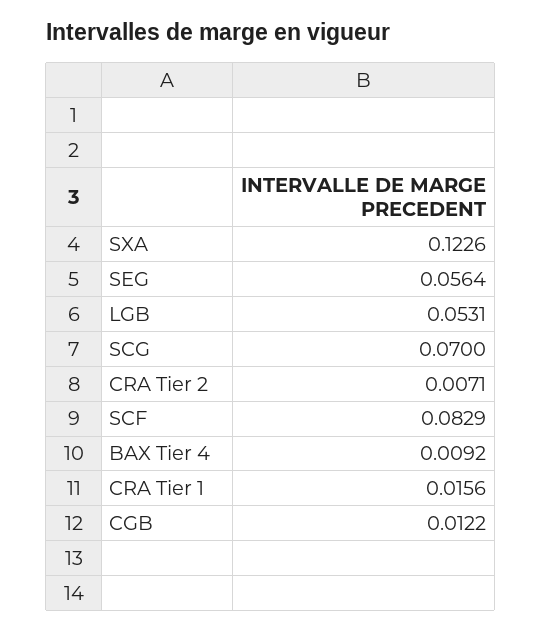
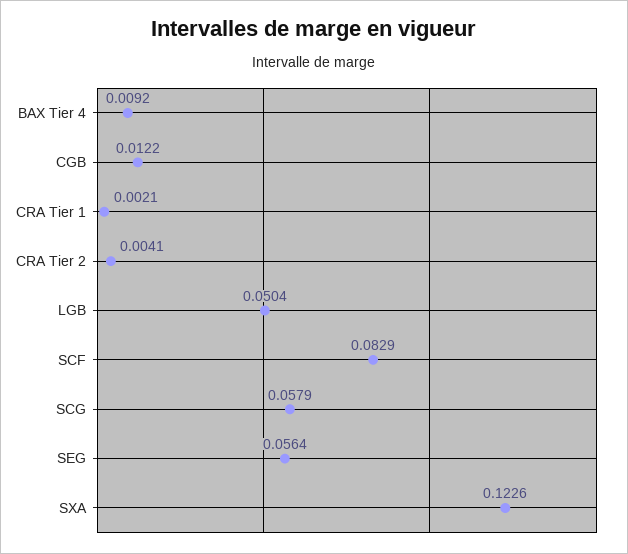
  {
    "SXA": 0.1226,
    "SEG": 0.0564,
-   "LGB": 0.0531,
+   "LGB": 0.0504,
-   "SCG": 0.07,
+   "SCG": 0.0579,
-   "CRA Tier 2": 0.0071,
+   "CRA Tier 2": 0.0041,
    "SCF": 0.0829,
    "BAX Tier 4": 0.0092,
-   "CRA Tier 1": 0.0156,
+   "CRA Tier 1": 0.0021,
    "CGB": 0.0122
  }

